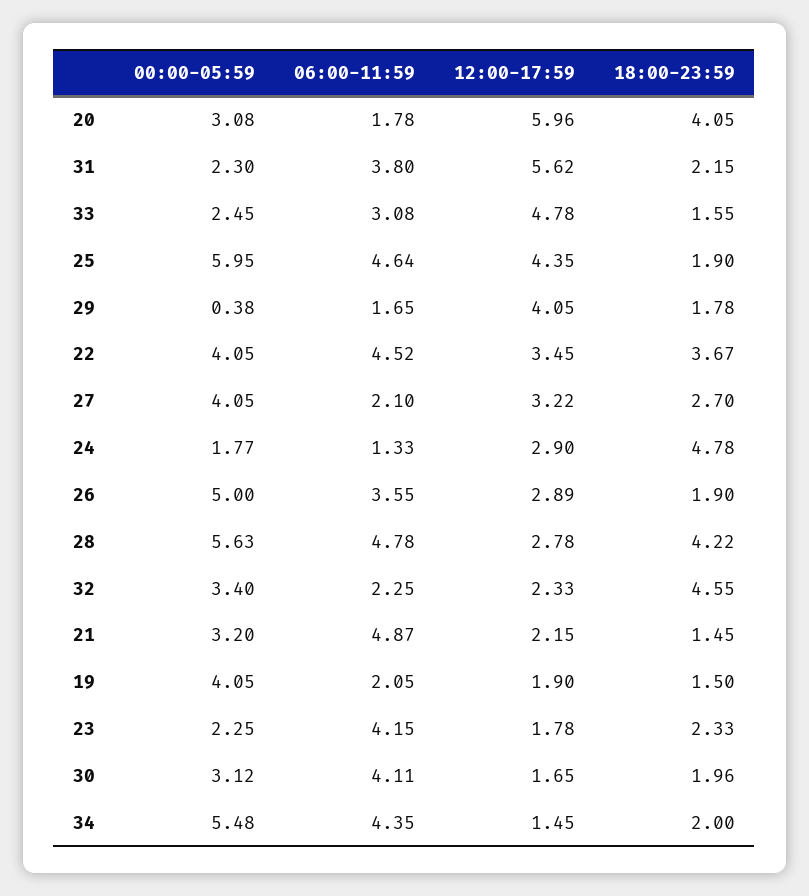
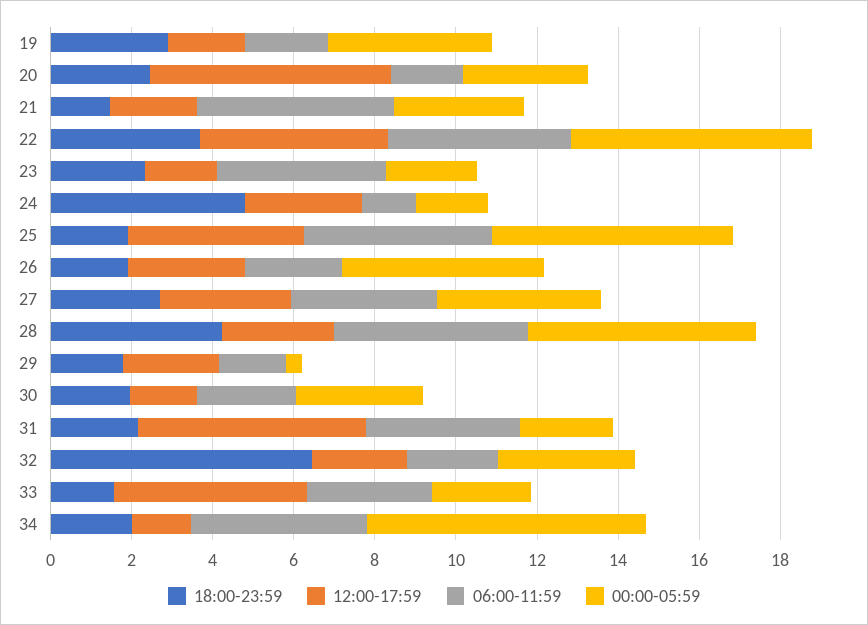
  {
    "00:00-05:59": {
      "20": 3.08,
      "31": 2.3,
      "33": 2.45,
      "25": 5.95,
      "29": 0.38,
-     "22": 4.05,
+     "22": 6,
      "27": 4.05,
      "24": 1.77,
      "26": 5,
      "28": 5.63,
      "32": 3.4,
      "21": 3.2,
      "19": 4.05,
      "23": 2.25,
      "30": 3.12,
-     "34": 5.48
+     "34": 7
    },
    "06:00-11:59": {
      "20": 1.78,
      "31": 3.8,
      "33": 3.08,
      "25": 4.64,
      "29": 1.65,
      "22": 4.52,
-     "27": 2.1,
+     "27": 3.5,
      "24": 1.33,
-     "26": 3.55,
+     "26": 2.5,
      "28": 4.78,
      "32": 2.25,
      "21": 4.87,
      "19": 2.05,
      "23": 4.15,
-     "30": 4.11,
+     "30": 2.5,
      "34": 4.35
    },
    "12:00-17:59": {
      "20": 5.96,
      "31": 5.62,
      "33": 4.78,
      "25": 4.35,
-     "29": 4.05,
+     "29": 2.5,
-     "22": 3.45,
+     "22": 4.5,
      "27": 3.22,
      "24": 2.9,
      "26": 2.89,
      "28": 2.78,
      "32": 2.33,
      "21": 2.15,
      "19": 1.9,
      "23": 1.78,
      "30": 1.65,
      "34": 1.45
    },
    "18:00-23:59": {
-     "20": 4.05,
+     "20": 2.5,
      "31": 2.15,
      "33": 1.55,
      "25": 1.9,
      "29": 1.78,
      "22": 3.67,
      "27": 2.7,
      "24": 4.78,
      "26": 1.9,
      "28": 4.22,
-     "32": 4.55,
+     "32": 6.5,
      "21": 1.45,
-     "19": 1.5,
+     "19": 3,
      "23": 2.33,
      "30": 1.96,
      "34": 2
    }
  }

